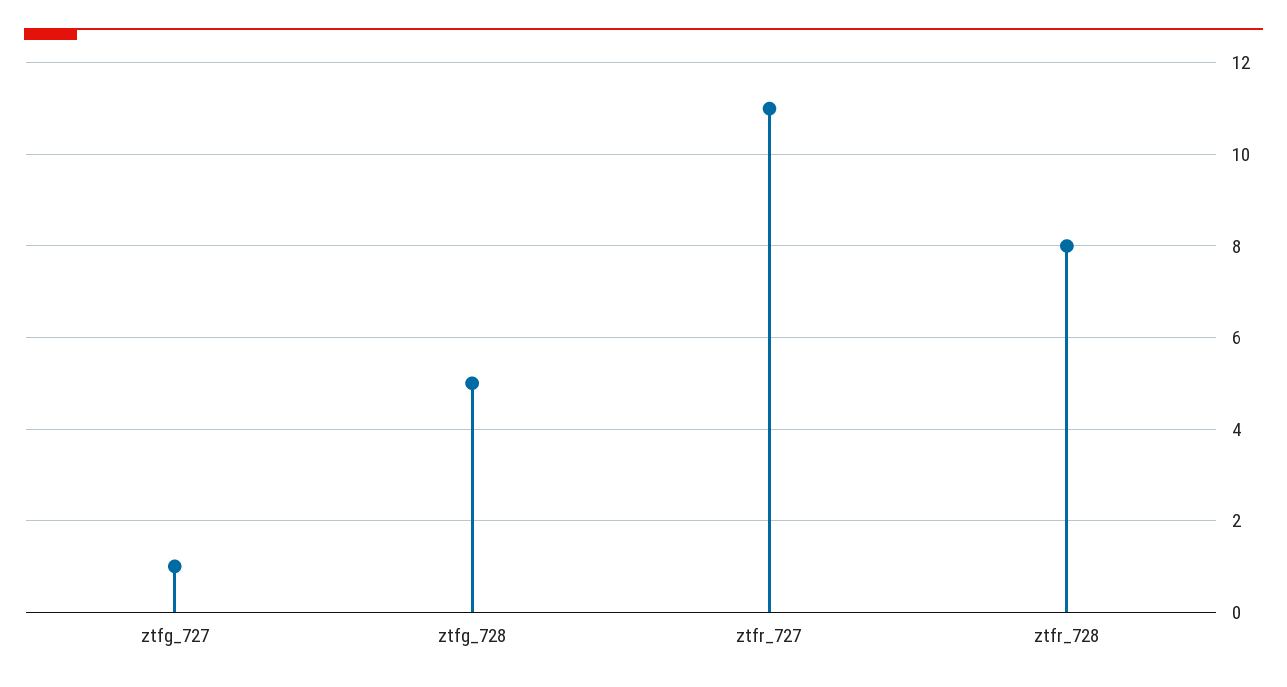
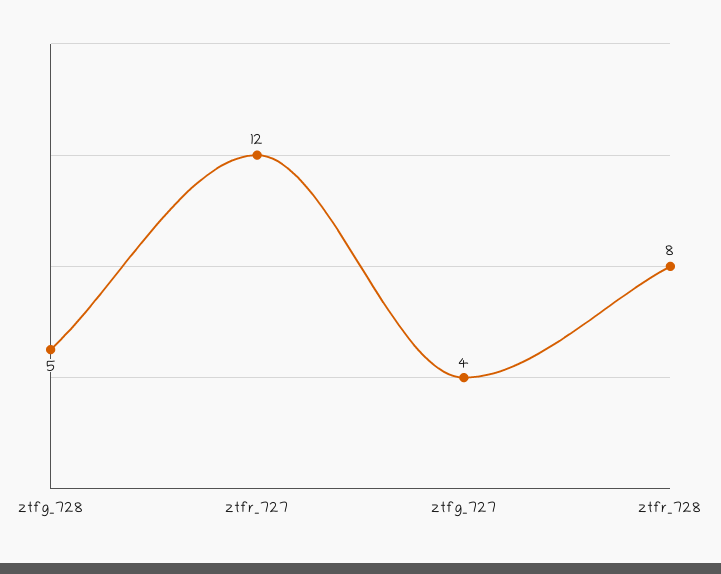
  {
-   "ztfg_727": 1,
+   "ztfg_727": 4,
    "ztfg_728": 5,
-   "ztfr_727": 11,
+   "ztfr_727": 12,
    "ztfr_728": 8
  }

